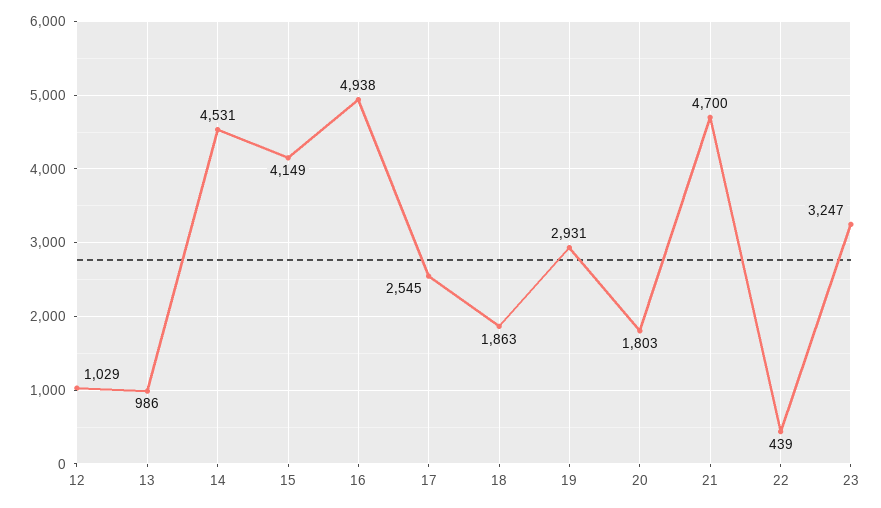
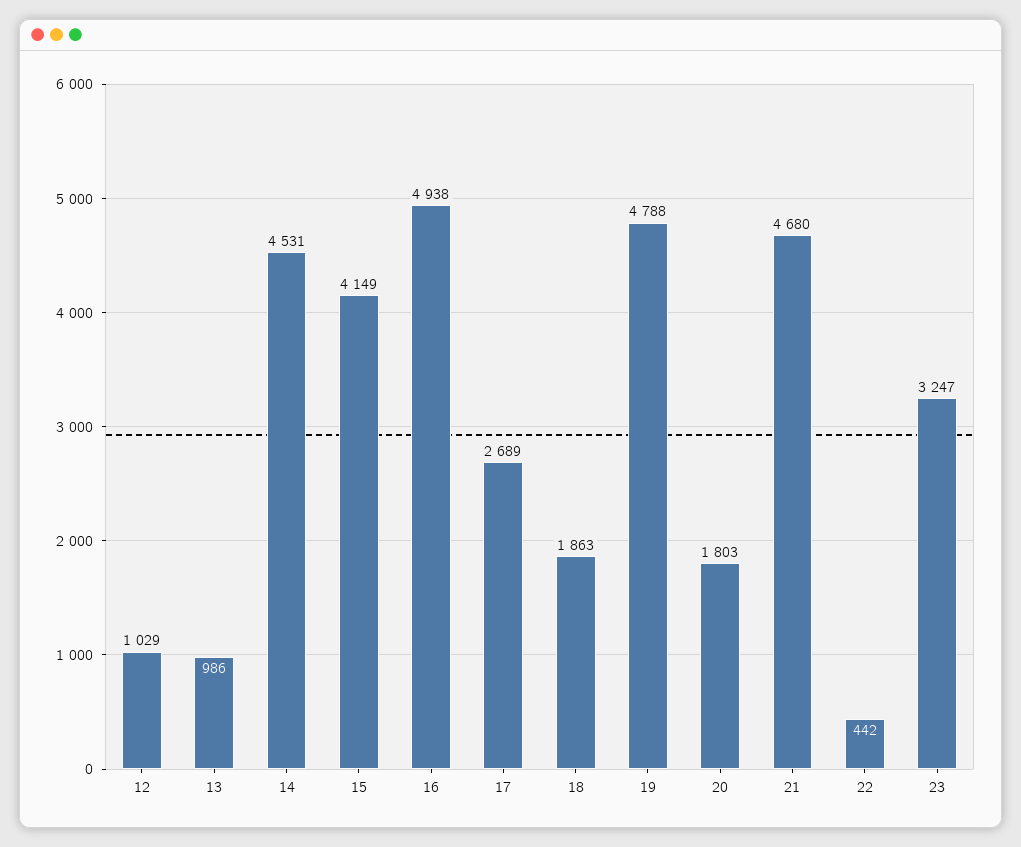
  {
    "12": 1029,
    "13": 986,
    "14": 4531,
    "15": 4149,
    "16": 4938,
-   "17": 2545,
+   "17": 2689,
    "18": 1863,
-   "19": 2931,
+   "19": 4788,
    "20": 1803,
-   "21": 4700,
+   "21": 4680,
-   "22": 439,
+   "22": 442,
    "23": 3247
  }

